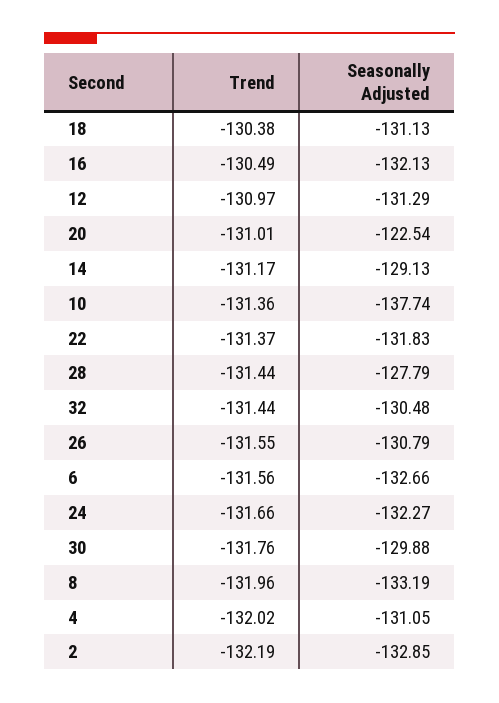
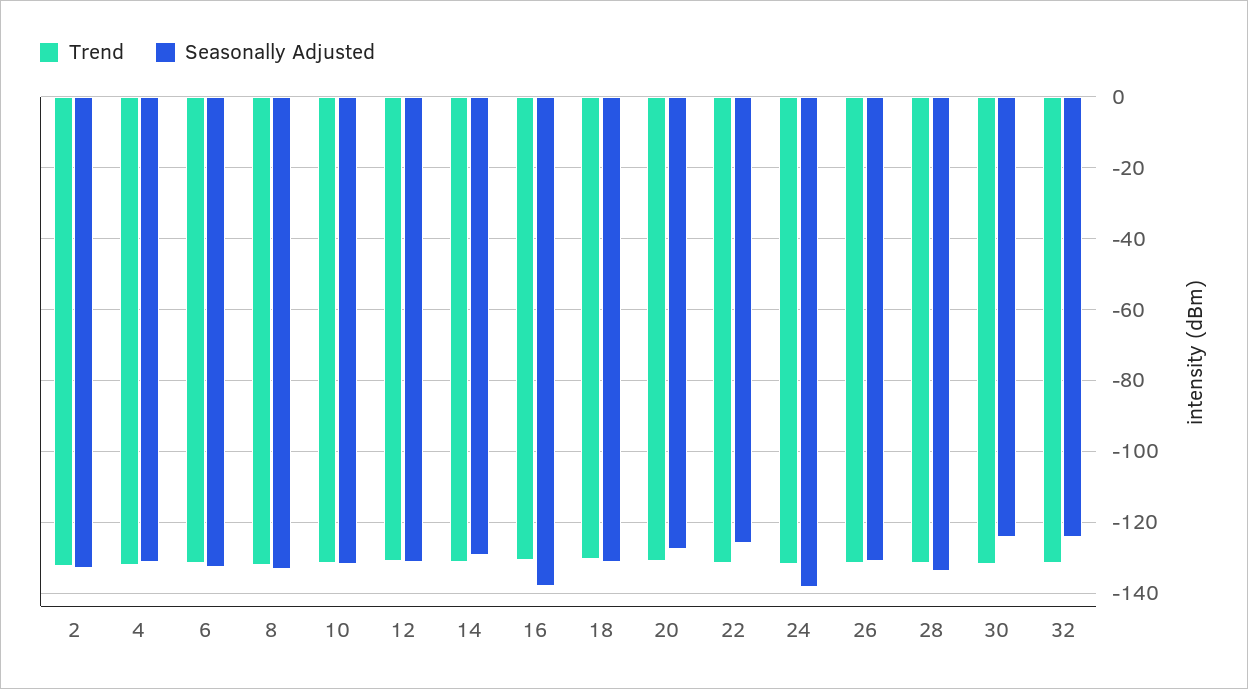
  {
    "Trend": {
      "18": -130.38,
      "16": -130.49,
      "12": -130.97,
      "20": -131.01,
      "14": -131.17,
      "10": -131.36,
      "22": -131.37,
      "28": -131.44,
      "32": -131.44,
      "26": -131.55,
      "6": -131.56,
      "24": -131.66,
      "30": -131.76,
      "8": -131.96,
      "4": -132.02,
      "2": -132.19
    },
    "Seasonally Adjusted": {
      "18": -131.13,
-     "16": -132.13,
+     "16": -138,
      "12": -131.29,
-     "20": -122.54,
+     "20": -128,
      "14": -129.13,
-     "10": -137.74,
+     "10": -132,
-     "22": -131.83,
+     "22": -126,
-     "28": -127.79,
+     "28": -134,
-     "32": -130.48,
+     "32": -124,
      "26": -130.79,
      "6": -132.66,
-     "24": -132.27,
+     "24": -138,
-     "30": -129.88,
+     "30": -124,
      "8": -133.19,
      "4": -131.05,
      "2": -132.85
    }
  }

